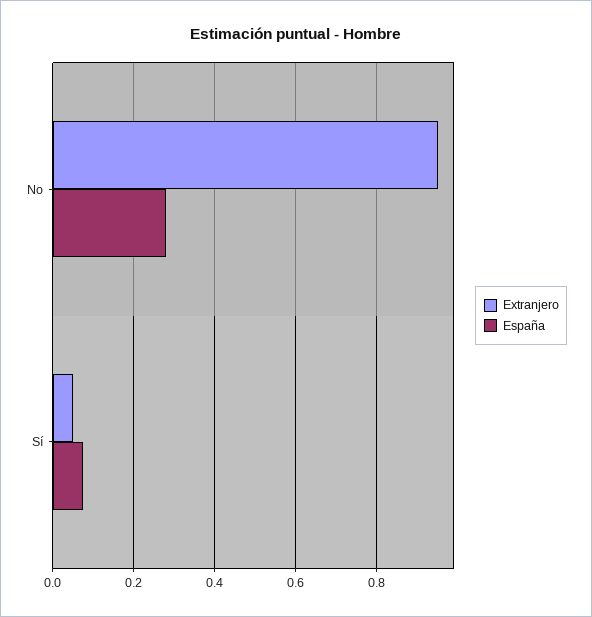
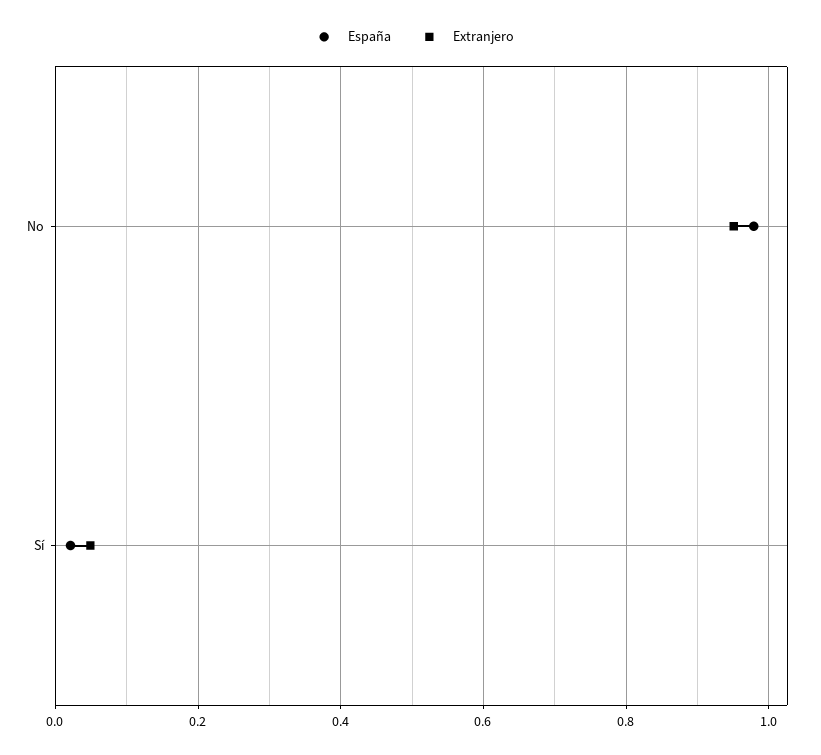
  {
    "Extranjero": {
      "No": 0.96,
      "Sí": 0.04
    },
    "España": {
-     "No": 0.28,
+     "No": 0.98,
-     "Sí": 0.08
+     "Sí": 0.02
    }
  }

